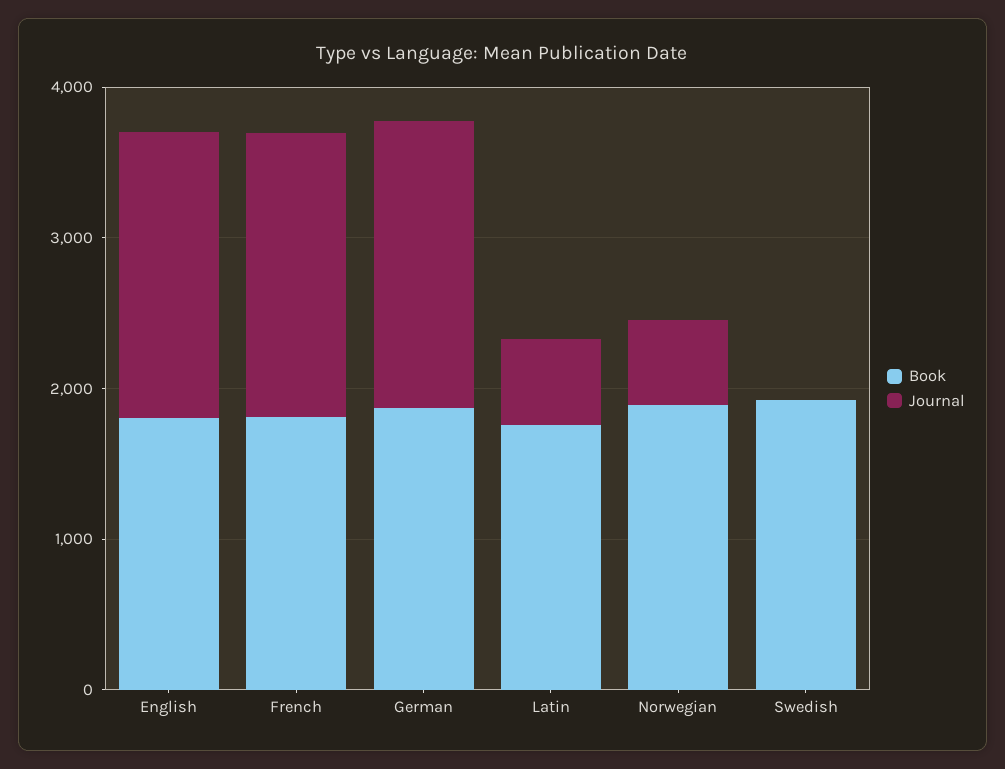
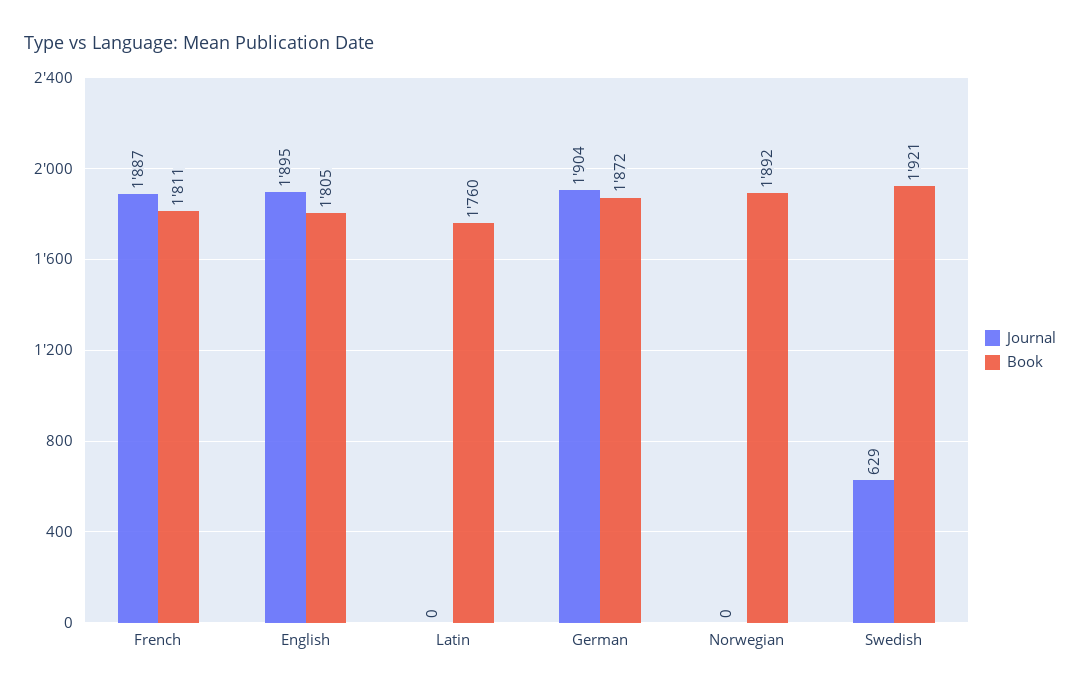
  {
    "Book": {
      "English": 1805,
      "French": 1811,
      "German": 1872,
      "Latin": 1760,
      "Norwegian": 1892,
      "Swedish": 1921
    },
    "Journal": {
      "English": 1895,
      "French": 1887,
      "German": 1904,
-     "Latin": 600,
+     "Latin": 0,
-     "Norwegian": 600,
+     "Norwegian": 0,
-     "Swedish": 0
+     "Swedish": 629
    }
  }

